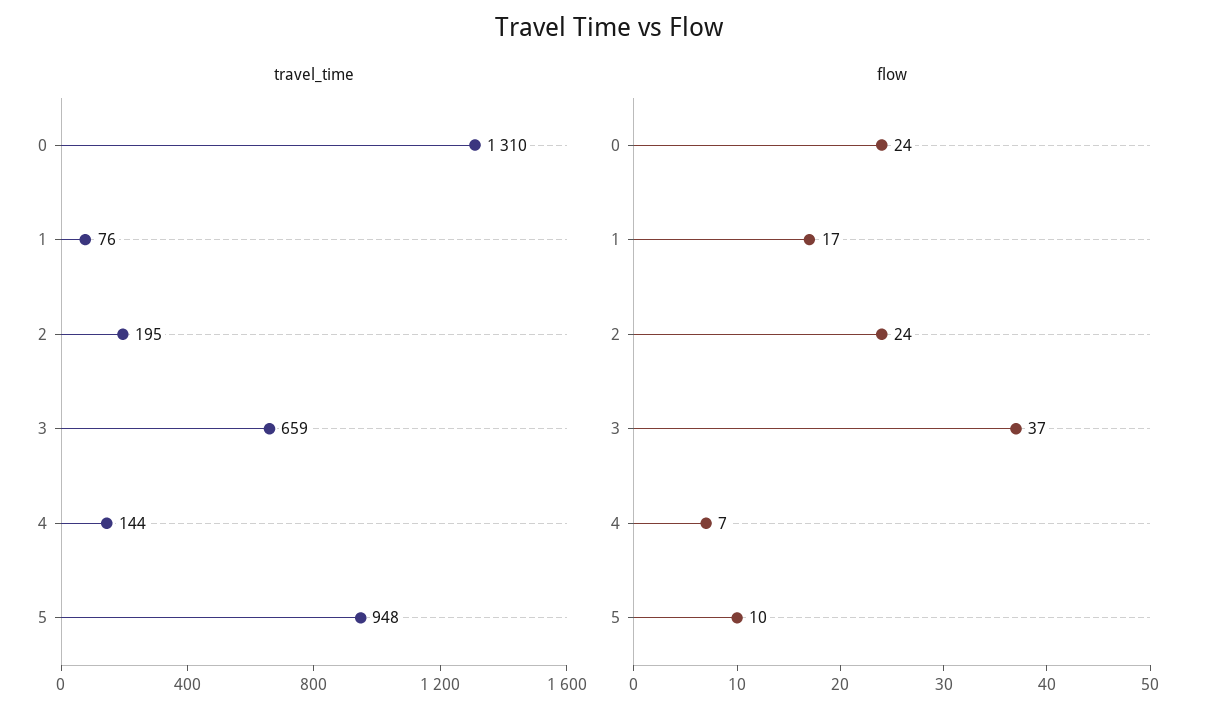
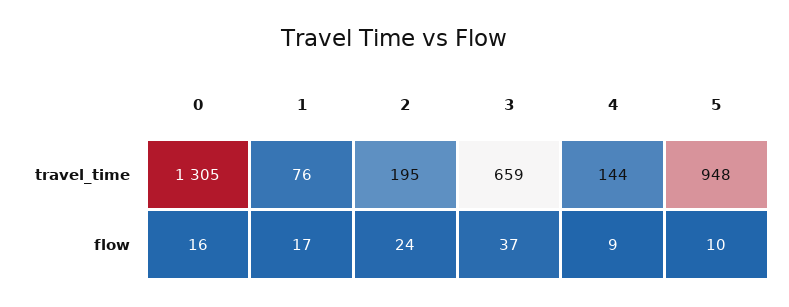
  {
    "travel_time": {
-     "0": 1310,
+     "0": 1305,
      "1": 76,
      "2": 195,
      "3": 659,
      "4": 144,
      "5": 948
    },
    "flow": {
-     "0": 24,
+     "0": 16,
      "1": 17,
      "2": 24,
      "3": 37,
-     "4": 7,
+     "4": 9,
      "5": 10
    }
  }

